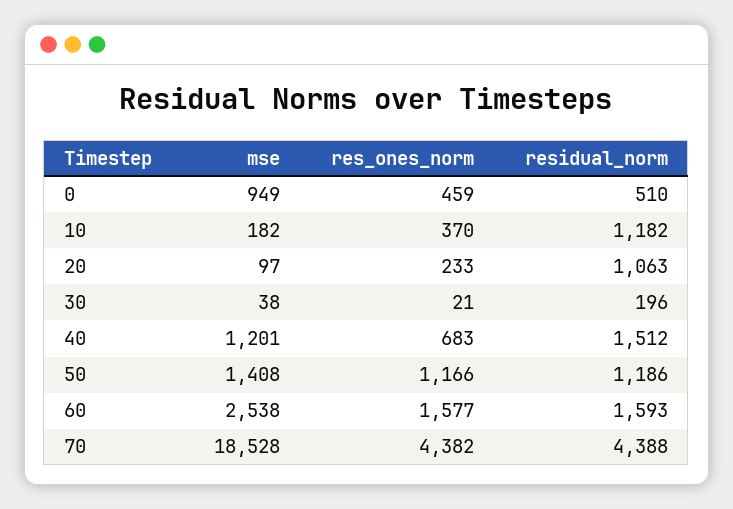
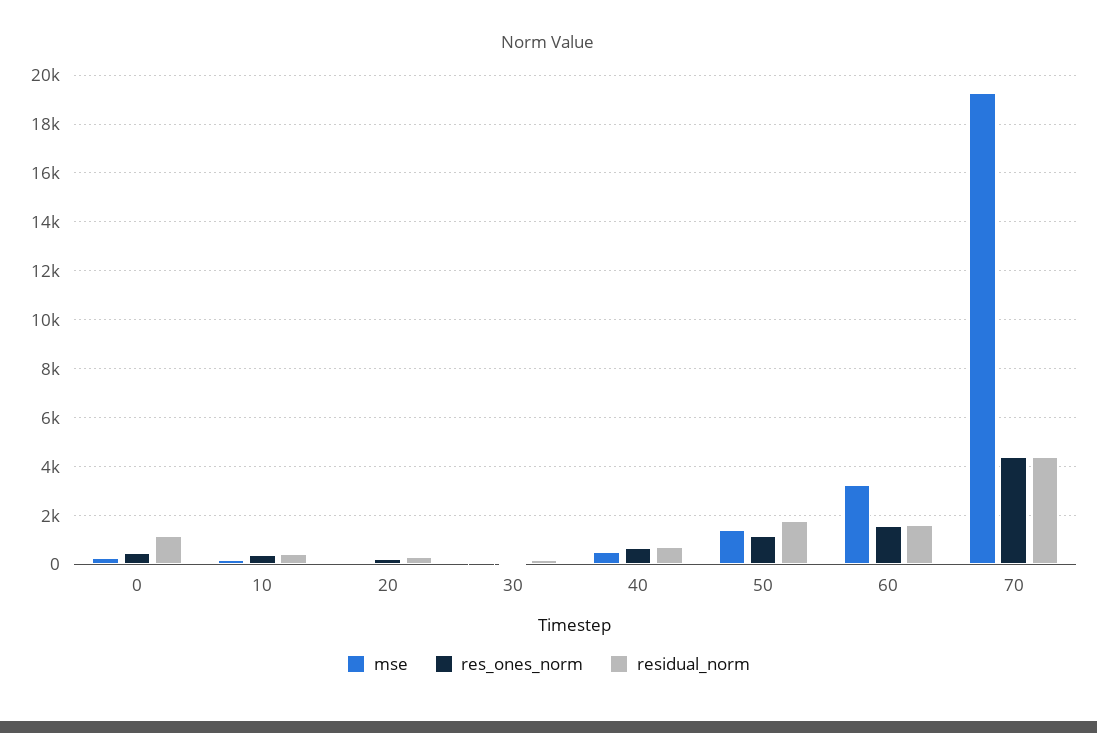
  {
    "mse": {
-     "0": 949,
+     "0": 250,
      "10": 182,
      "20": 97,
      "30": 38,
-     "40": 1201,
+     "40": 500,
      "50": 1408,
-     "60": 2538,
+     "60": 3250,
-     "70": 18528
+     "70": 19250
    },
    "res_ones_norm": {
      "0": 459,
      "10": 370,
      "20": 233,
      "30": 21,
      "40": 683,
      "50": 1166,
      "60": 1577,
      "70": 4382
    },
    "residual_norm": {
-     "0": 510,
+     "0": 1250,
-     "10": 1182,
+     "10": 500,
-     "20": 1063,
+     "20": 250,
      "30": 196,
-     "40": 1512,
+     "40": 750,
-     "50": 1186,
+     "50": 1750,
      "60": 1593,
      "70": 4388
    }
  }

